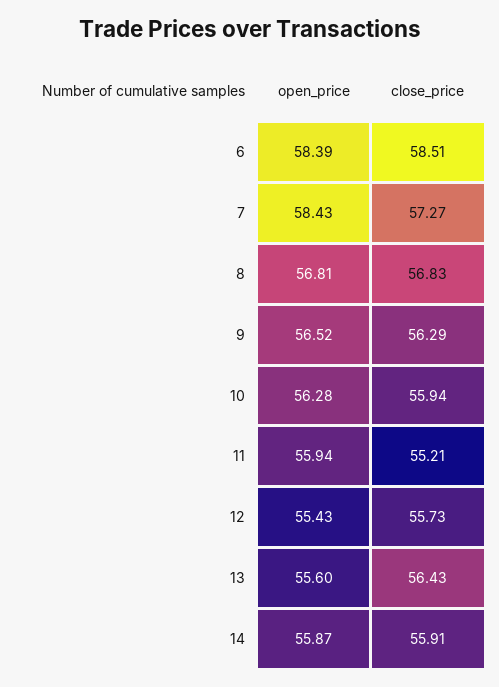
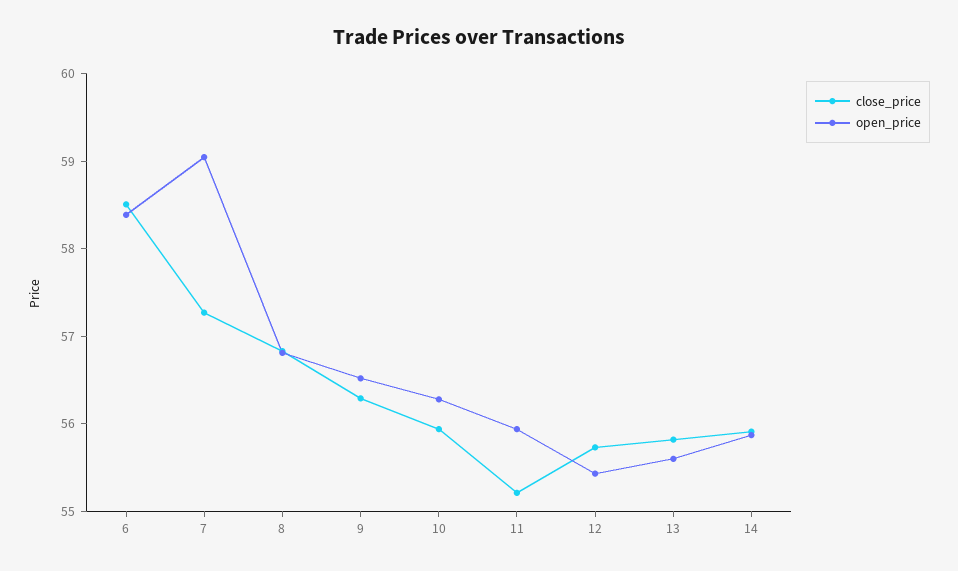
  {
    "open_price": {
      "6": 58.39,
-     "7": 58.43,
+     "7": 59,
      "8": 56.81,
      "9": 56.52,
      "10": 56.28,
      "11": 55.94,
      "12": 55.43,
      "13": 55.6,
      "14": 55.87
    },
    "close_price": {
      "6": 58.51,
      "7": 57.27,
      "8": 56.83,
      "9": 56.29,
      "10": 55.94,
      "11": 55.21,
      "12": 55.73,
-     "13": 56.43,
+     "13": 55.8,
      "14": 55.91
    }
  }

